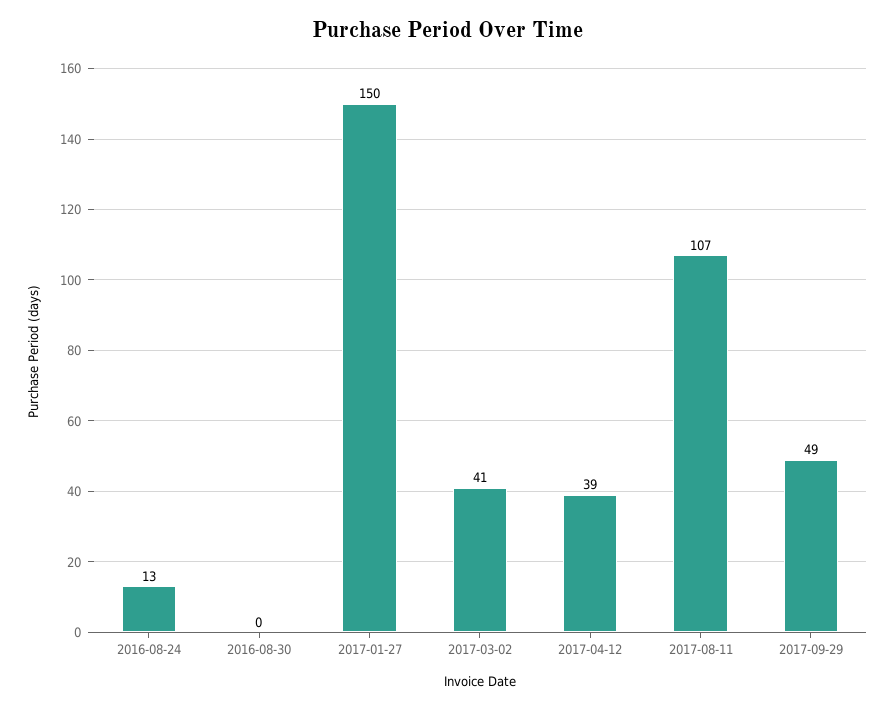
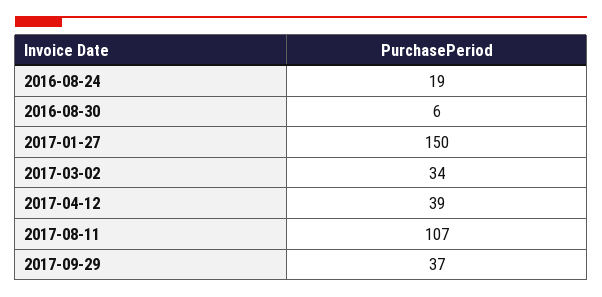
  {
-   "2016-08-24": 13,
+   "2016-08-24": 19,
-   "2016-08-30": 0,
+   "2016-08-30": 6,
    "2017-01-27": 150,
-   "2017-03-02": 41,
+   "2017-03-02": 34,
    "2017-04-12": 39,
    "2017-08-11": 107,
-   "2017-09-29": 49
+   "2017-09-29": 37
  }

